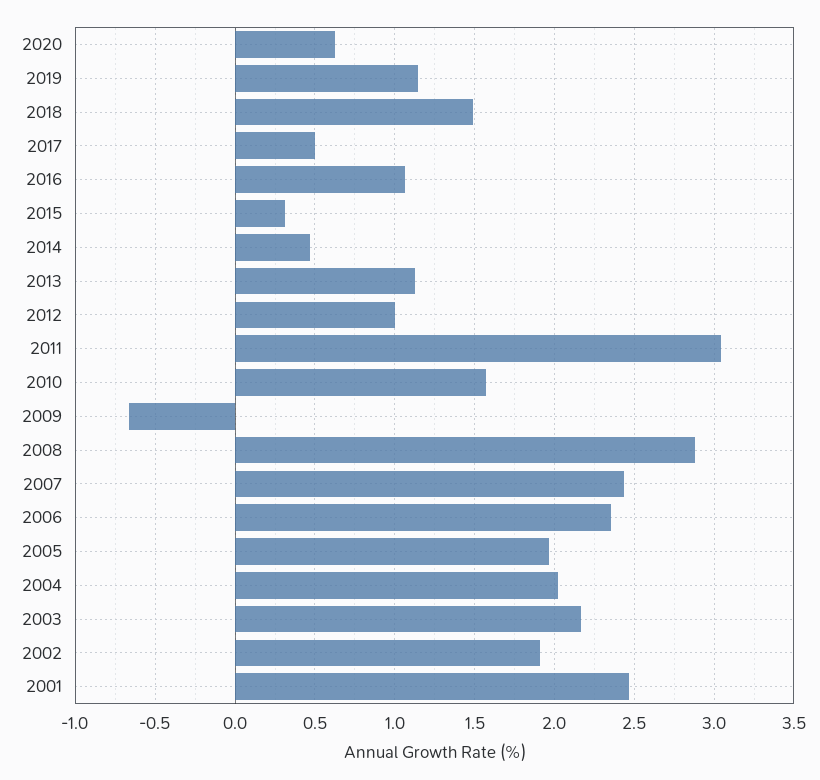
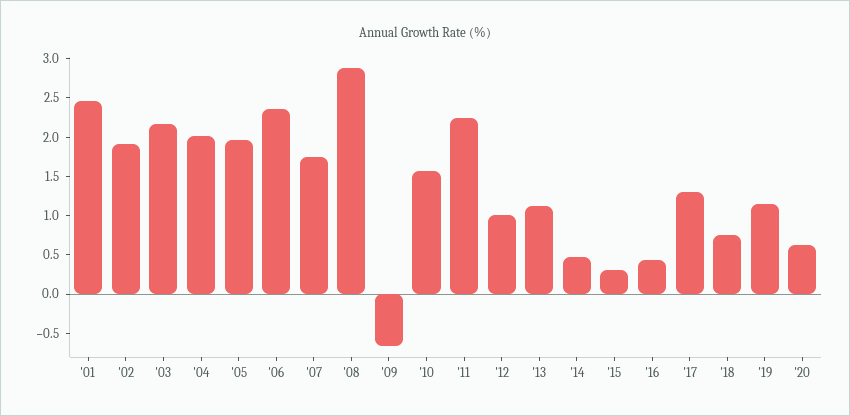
  {
    "2020": 0.6,
    "2019": 1.15,
-   "2018": 1.5,
+   "2018": 0.75,
-   "2017": 0.5,
+   "2017": 1.25,
-   "2016": 1.05,
+   "2016": 0.5,
    "2015": 0.3,
    "2014": 0.45,
    "2013": 1.15,
    "2012": 1,
-   "2011": 3.05,
+   "2011": 2.25,
    "2010": 1.55,
    "2009": -0.65,
    "2008": 2.9,
-   "2007": 2.45,
+   "2007": 1.75,
    "2006": 2.35,
    "2005": 1.95,
    "2004": 2,
    "2003": 2.15,
    "2002": 1.9,
    "2001": 2.45
  }

